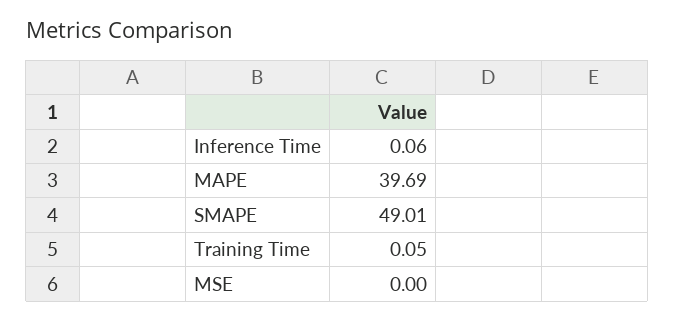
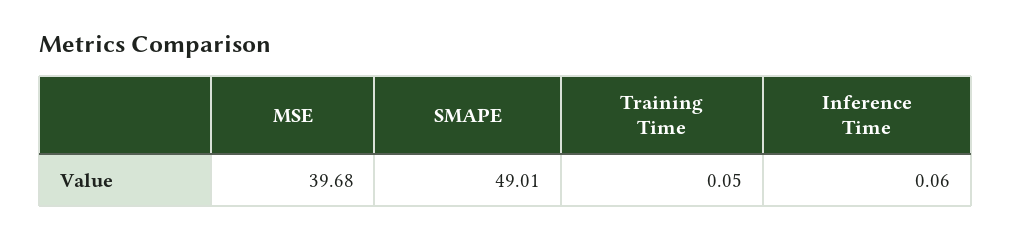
  {
    "Inference Time": 0.06,
-   "MAPE": 39.69,
    "SMAPE": 49.01,
    "Training Time": 0.05,
-   "MSE": 0
+   "MSE": 39.68
  }

